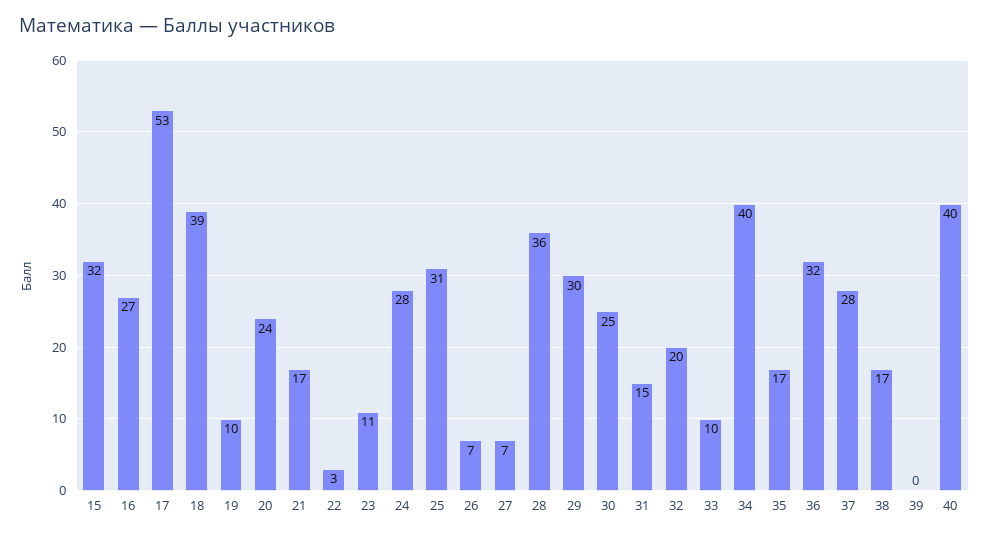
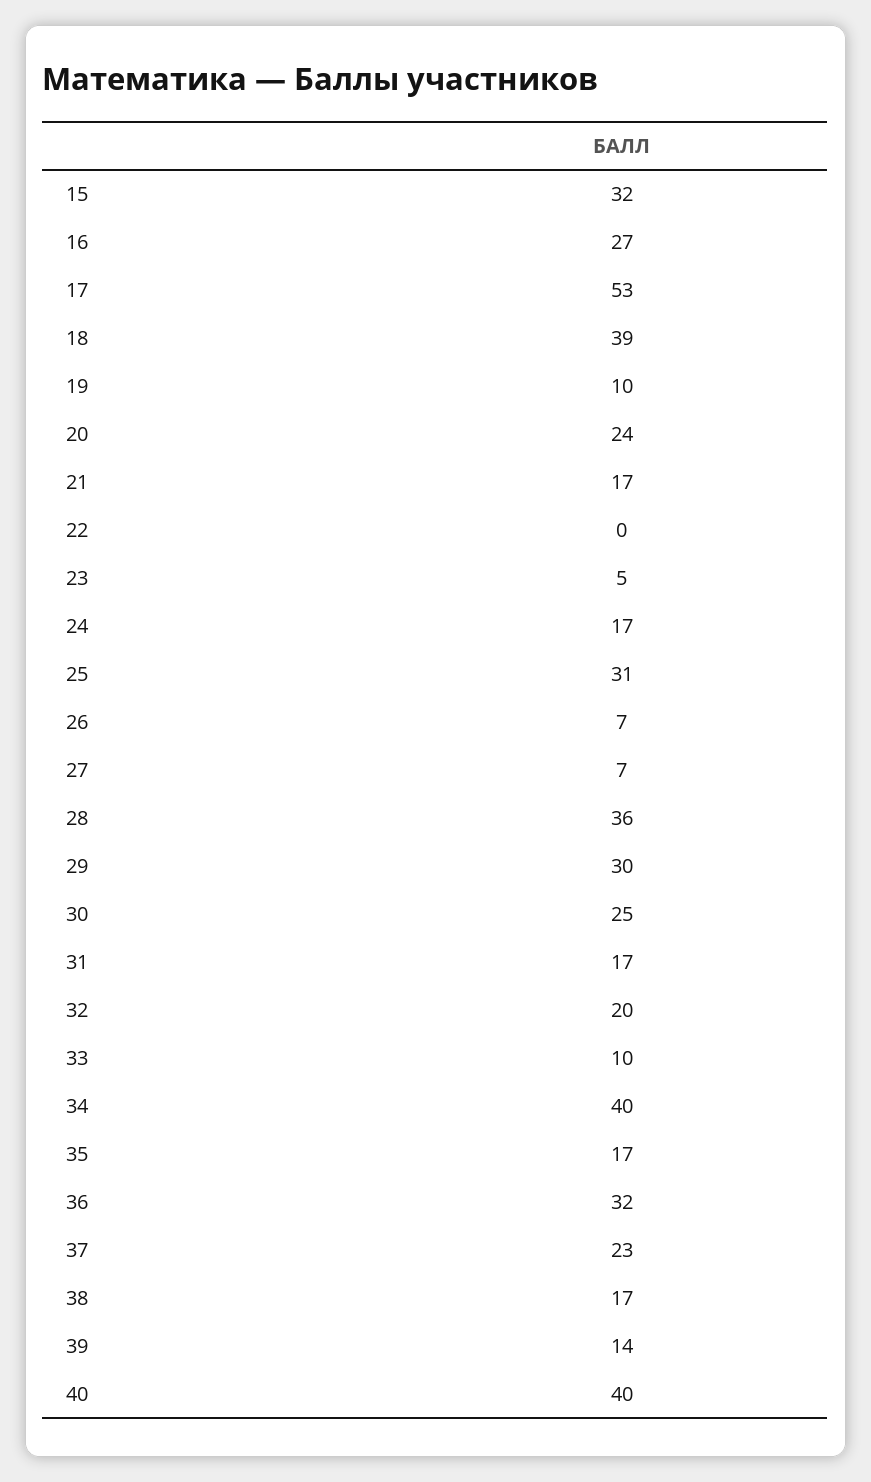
  {
    "15": 32,
    "16": 27,
    "17": 53,
    "18": 39,
    "19": 10,
    "20": 24,
    "21": 17,
-   "22": 3,
+   "22": 0,
-   "23": 11,
+   "23": 5,
-   "24": 28,
+   "24": 17,
    "25": 31,
    "26": 7,
    "27": 7,
    "28": 36,
    "29": 30,
    "30": 25,
-   "31": 15,
+   "31": 17,
    "32": 20,
    "33": 10,
    "34": 40,
    "35": 17,
    "36": 32,
-   "37": 28,
+   "37": 23,
    "38": 17,
-   "39": 0,
+   "39": 14,
    "40": 40
  }

